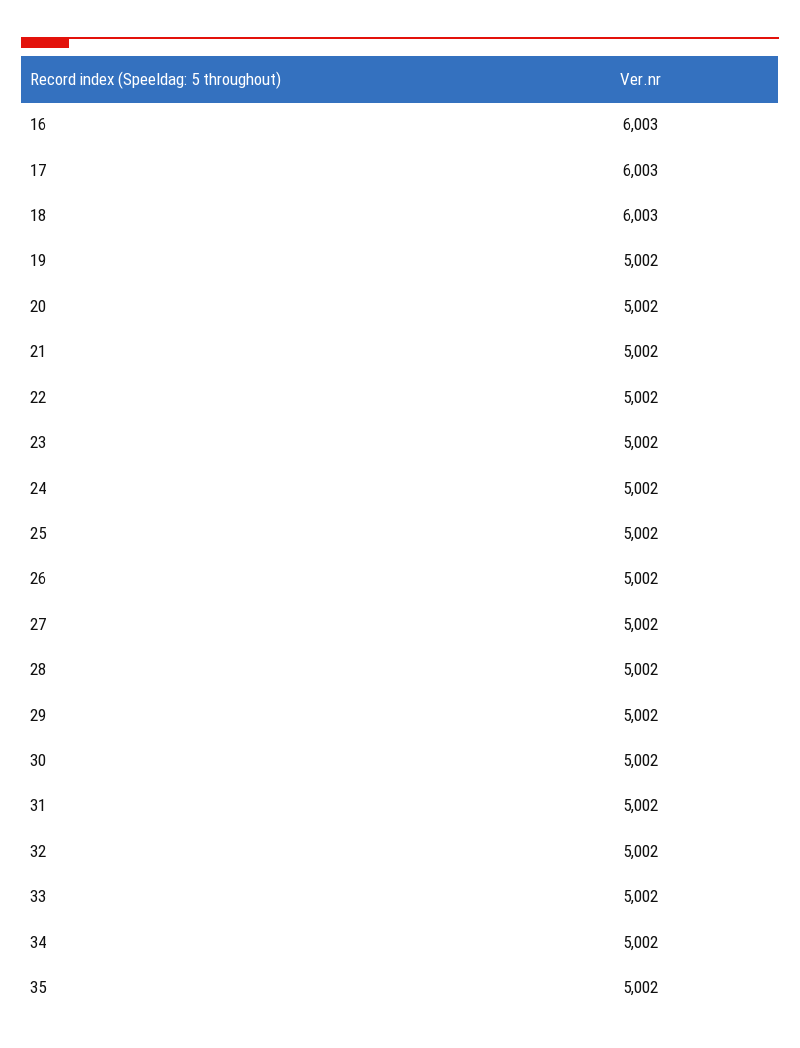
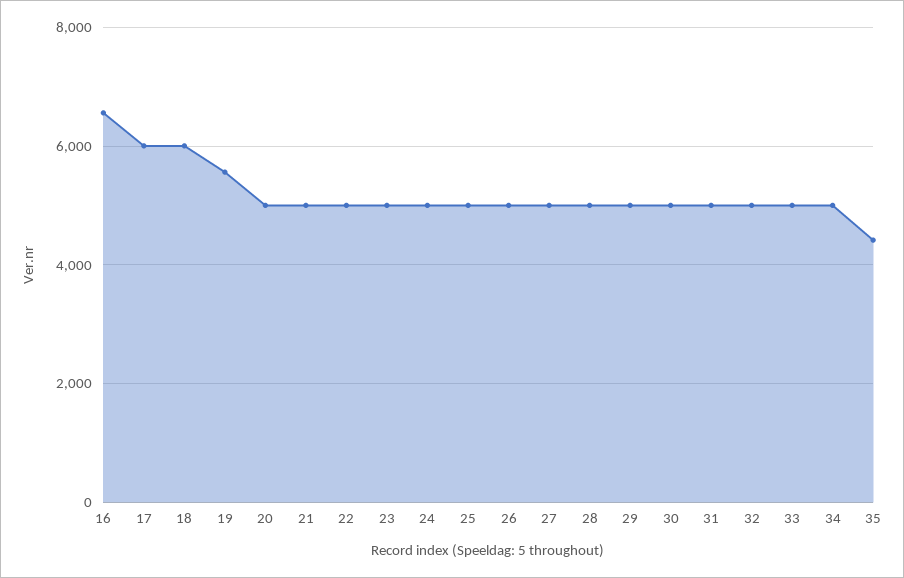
  {
-   "16": 6003,
+   "16": 6600,
    "17": 6003,
    "18": 6003,
-   "19": 5002,
+   "19": 5600,
    "20": 5002,
    "21": 5002,
    "22": 5002,
    "23": 5002,
    "24": 5002,
    "25": 5002,
    "26": 5002,
    "27": 5002,
    "28": 5002,
    "29": 5002,
    "30": 5002,
    "31": 5002,
    "32": 5002,
    "33": 5002,
    "34": 5002,
-   "35": 5002
+   "35": 4400
  }

